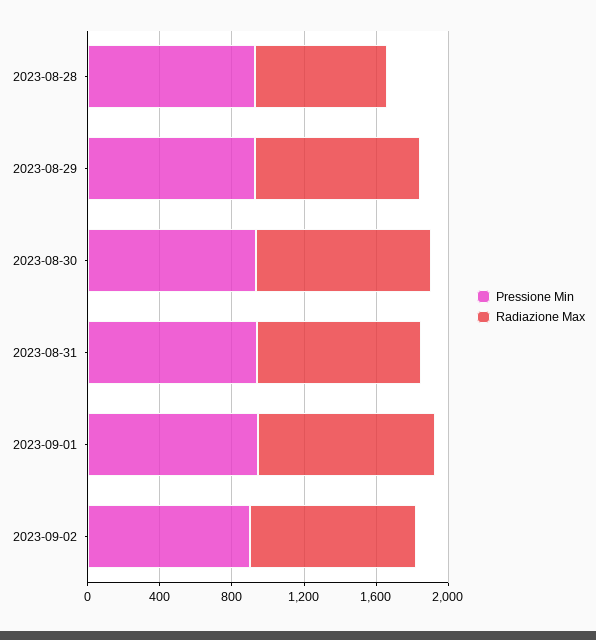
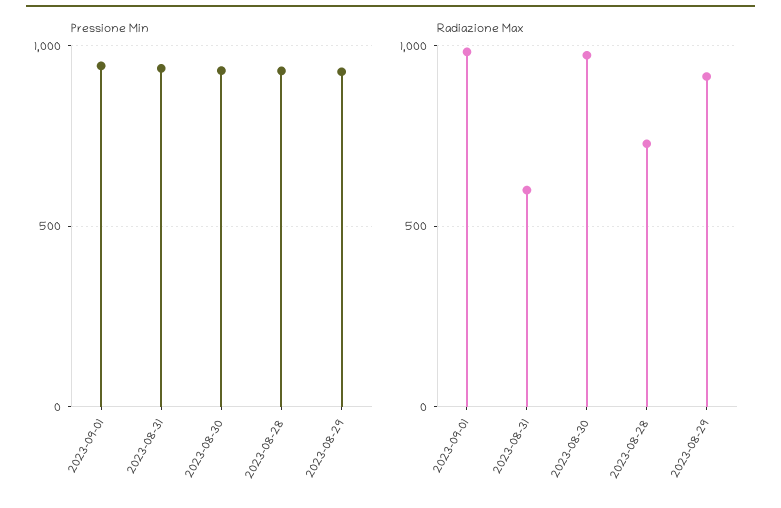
  {
    "Pressione Min": {
      "2023-08-28": 950,
      "2023-08-29": 950,
      "2023-08-30": 950,
      "2023-08-31": 950,
-     "2023-09-01": 950,
+     "2023-09-01": 950
-     "2023-09-02": 900
    },
    "Radiazione Max": {
      "2023-08-28": 750,
      "2023-08-29": 900,
      "2023-08-30": 950,
-     "2023-08-31": 900,
+     "2023-08-31": 600,
-     "2023-09-01": 1000,
+     "2023-09-01": 1000
-     "2023-09-02": 900
    }
  }

